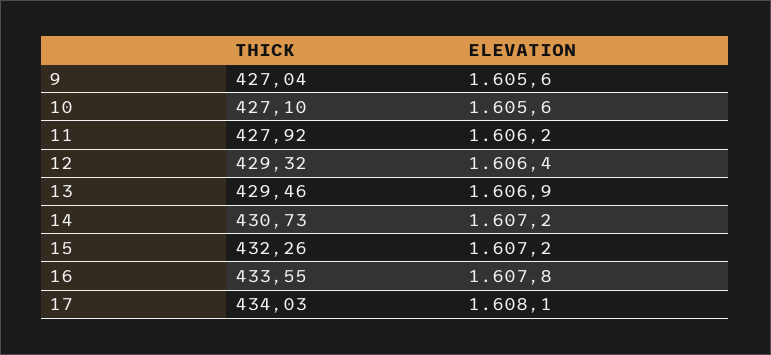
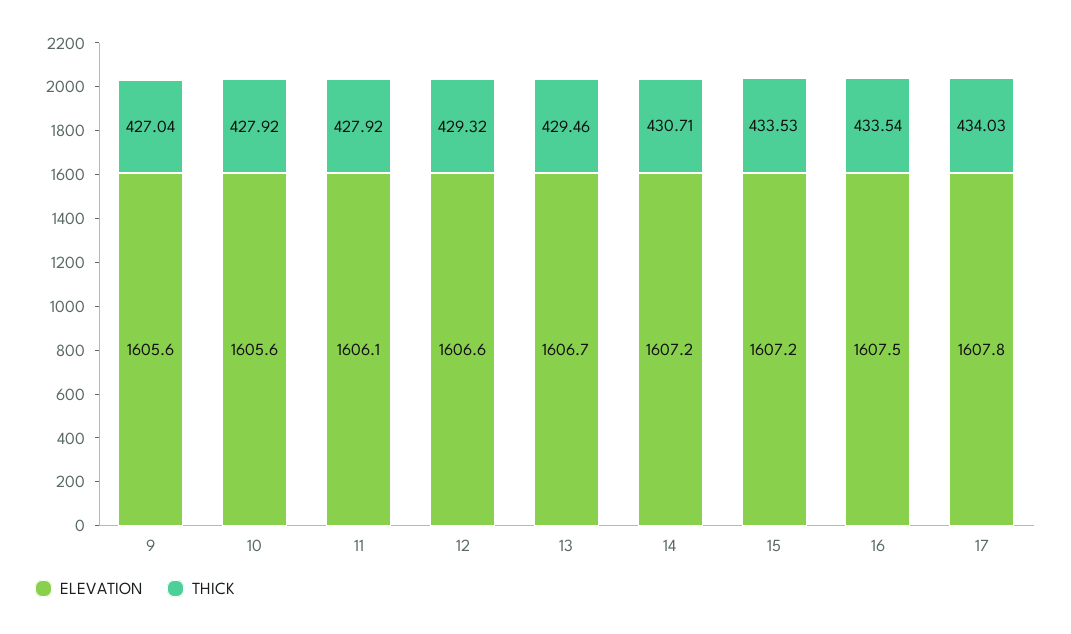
  {
    "THICK": {
      "9": 427.04,
-     "10": 427.1,
+     "10": 427.92,
      "11": 427.92,
      "12": 429.32,
      "13": 429.46,
-     "14": 430.73,
+     "14": 430.71,
-     "15": 432.26,
+     "15": 433.53,
-     "16": 433.55,
+     "16": 433.54,
      "17": 434.03
    },
    "ELEVATION": {
      "9": 1605.6,
      "10": 1605.6,
-     "11": 1606.2,
+     "11": 1606.1,
-     "12": 1606.4,
+     "12": 1606.6,
-     "13": 1606.9,
+     "13": 1606.7,
      "14": 1607.2,
      "15": 1607.2,
-     "16": 1607.8,
+     "16": 1607.5,
-     "17": 1608.1
+     "17": 1607.8
    }
  }

